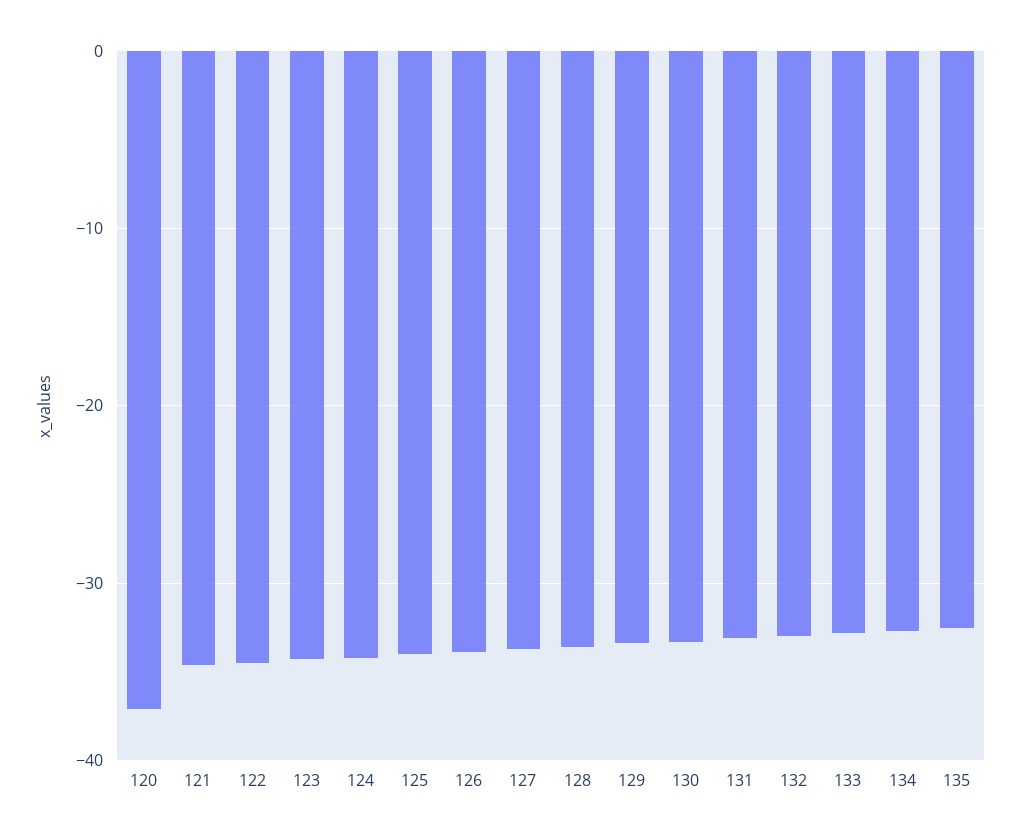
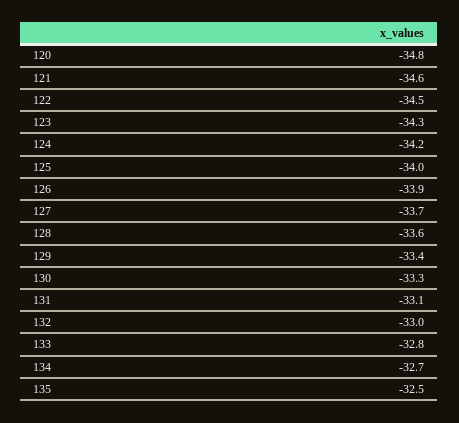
  {
-   "120": -37,
+   "120": -34.8,
    "121": -34.6,
    "122": -34.5,
    "123": -34.3,
    "124": -34.2,
    "125": -34,
    "126": -33.9,
    "127": -33.7,
    "128": -33.6,
    "129": -33.4,
    "130": -33.3,
    "131": -33.1,
    "132": -33,
    "133": -32.8,
    "134": -32.7,
    "135": -32.5
  }

